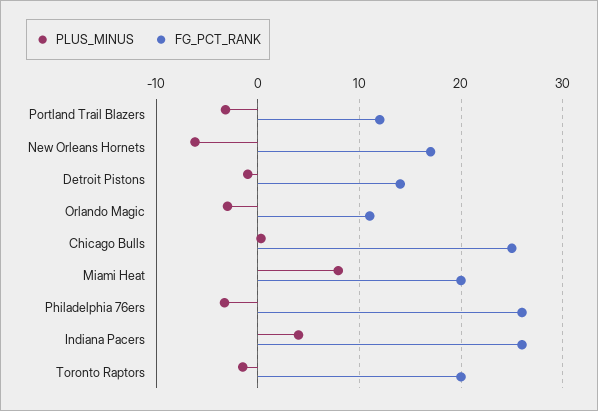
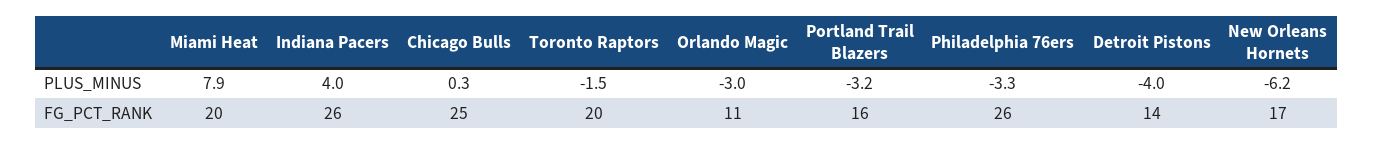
  {
    "PLUS_MINUS": {
      "Portland Trail Blazers": -3.2,
      "New Orleans Hornets": -6.2,
-     "Detroit Pistons": -1,
+     "Detroit Pistons": -4,
      "Orlando Magic": -3,
      "Chicago Bulls": 0.3,
      "Miami Heat": 7.9,
      "Philadelphia 76ers": -3.3,
      "Indiana Pacers": 4,
      "Toronto Raptors": -1.5
    },
    "FG_PCT_RANK": {
-     "Portland Trail Blazers": 12,
+     "Portland Trail Blazers": 16,
      "New Orleans Hornets": 17,
      "Detroit Pistons": 14,
      "Orlando Magic": 11,
      "Chicago Bulls": 25,
      "Miami Heat": 20,
      "Philadelphia 76ers": 26,
      "Indiana Pacers": 26,
      "Toronto Raptors": 20
    }
  }

